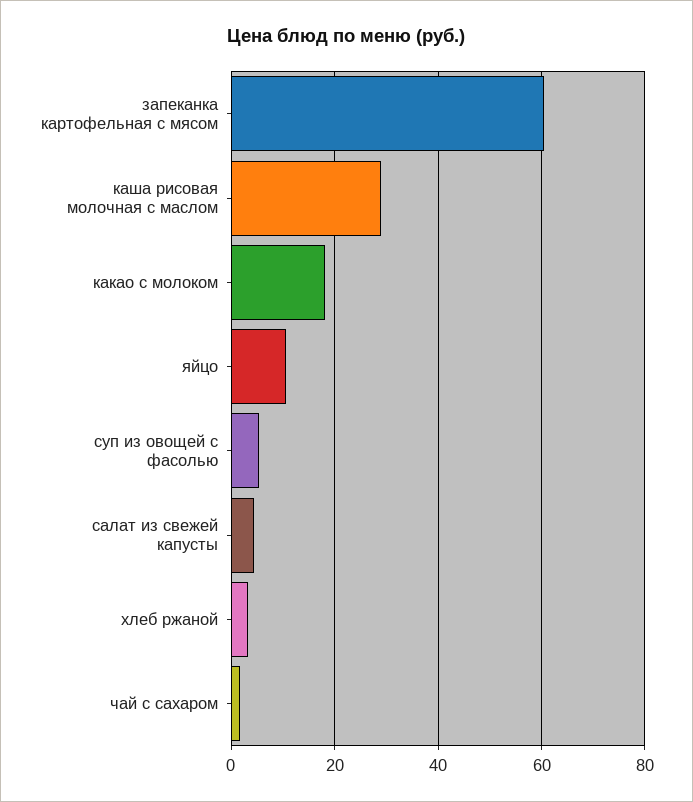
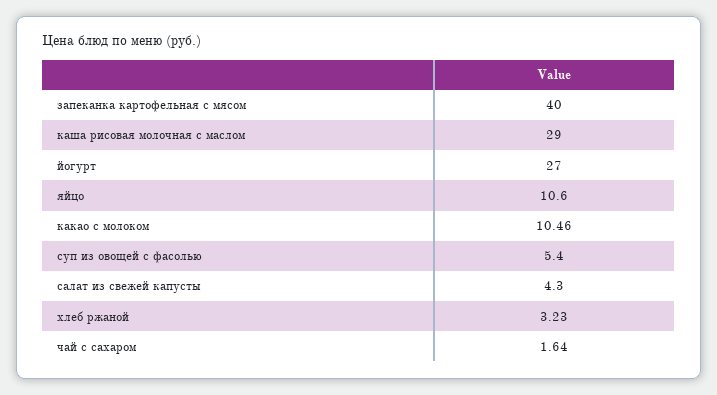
  {
-   "запеканка картофельная с мясом": 60,
+   "запеканка картофельная с мясом": 40,
    "каша рисовая молочная с маслом": 29,
-   "какао с молоком": 18,
+   "какао с молоком": 10.46,
    "яйцо": 10.6,
    "суп из овощей с фасолью": 5.4,
    "салат из свежей капусты": 4.3,
    "хлеб ржаной": 3.23,
-   "чай с сахаром": 1.64
+   "чай с сахаром": 1.64,
+   "йогурт": 27
  }

